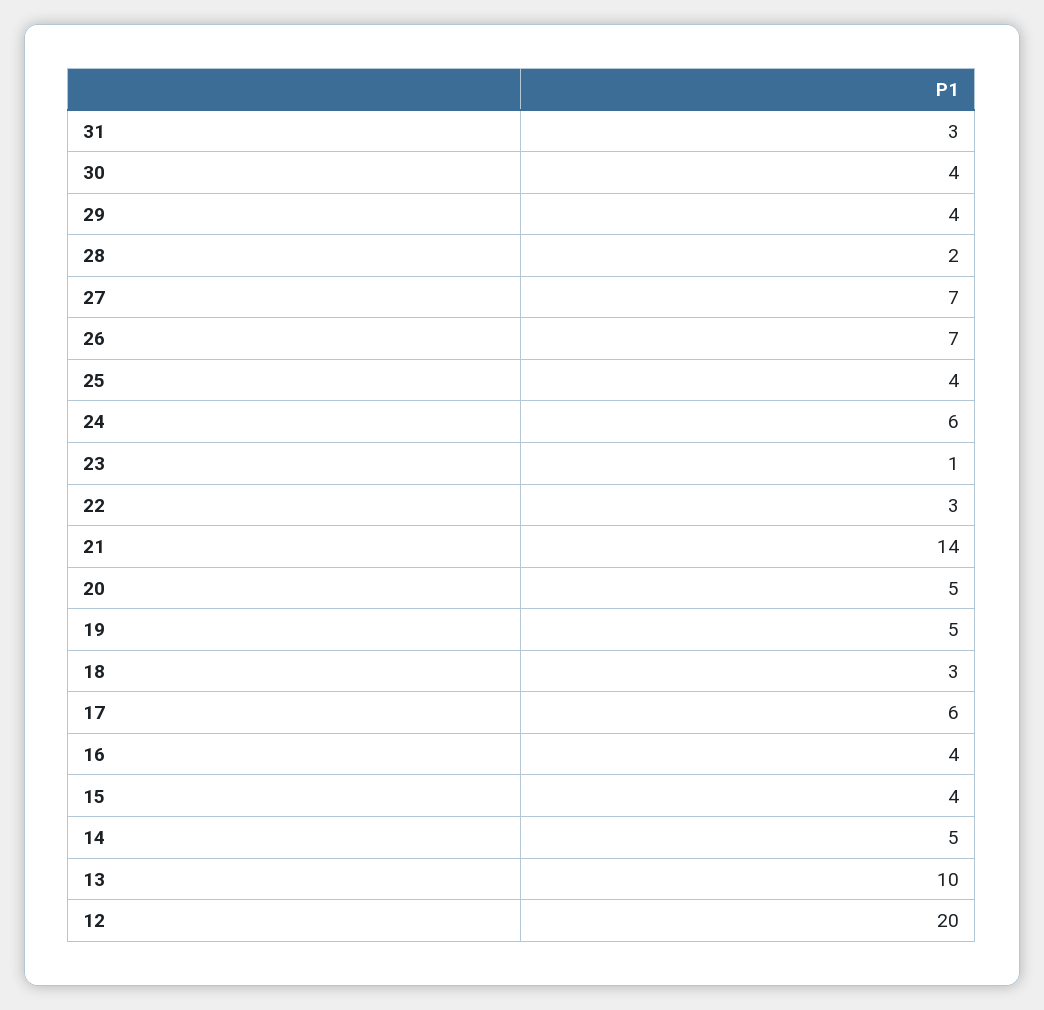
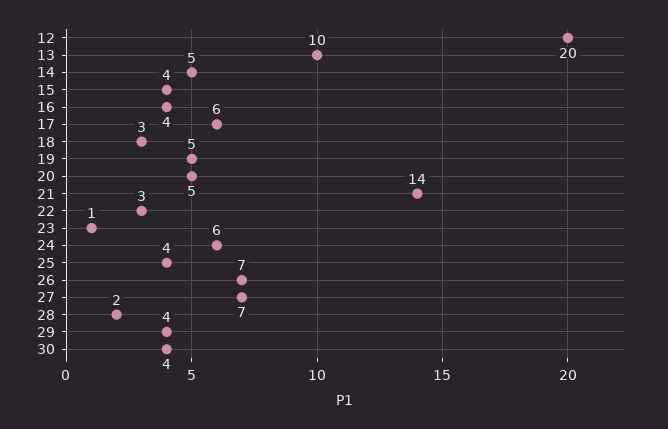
  {
-   "31": 3,
    "30": 4,
    "29": 4,
    "28": 2,
    "27": 7,
    "26": 7,
    "25": 4,
    "24": 6,
    "23": 1,
    "22": 3,
    "21": 14,
    "20": 5,
    "19": 5,
    "18": 3,
    "17": 6,
    "16": 4,
    "15": 4,
    "14": 5,
    "13": 10,
    "12": 20
  }

